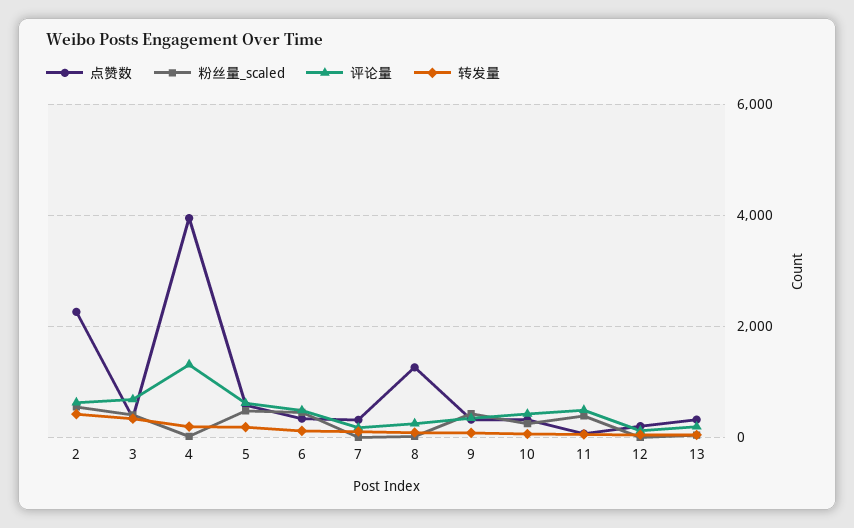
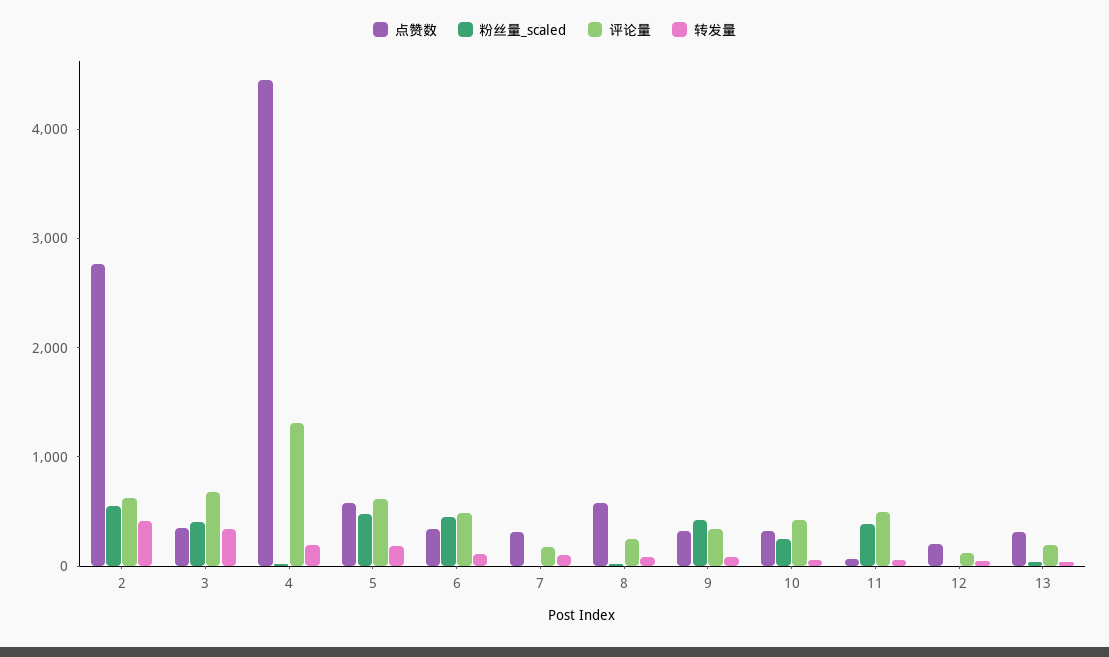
  {
    "点赞数": {
-     "2": 2200,
+     "2": 2800,
      "3": 400,
-     "4": 4000,
+     "4": 4400,
      "5": 600,
      "6": 400,
      "7": 400,
-     "8": 1200,
+     "8": 600,
      "9": 400,
      "10": 400,
      "11": 0,
      "12": 200,
      "13": 400
    },
    "粉丝量_scaled": {
      "2": 600,
      "3": 400,
      "4": 0,
      "5": 400,
      "6": 400,
      "7": 0,
      "8": 0,
      "9": 400,
      "10": 200,
      "11": 400,
      "12": 0,
      "13": 0
    },
    "评论量": {
      "2": 600,
      "3": 600,
      "4": 1400,
      "5": 600,
      "6": 400,
      "7": 200,
      "8": 200,
      "9": 400,
      "10": 400,
      "11": 400,
      "12": 200,
      "13": 200
    },
    "转发量": {
      "2": 400,
      "3": 400,
      "4": 200,
      "5": 200,
      "6": 200,
      "7": 200,
      "8": 0,
      "9": 0,
      "10": 0,
      "11": 0,
      "12": 0,
      "13": 0
    }
  }

